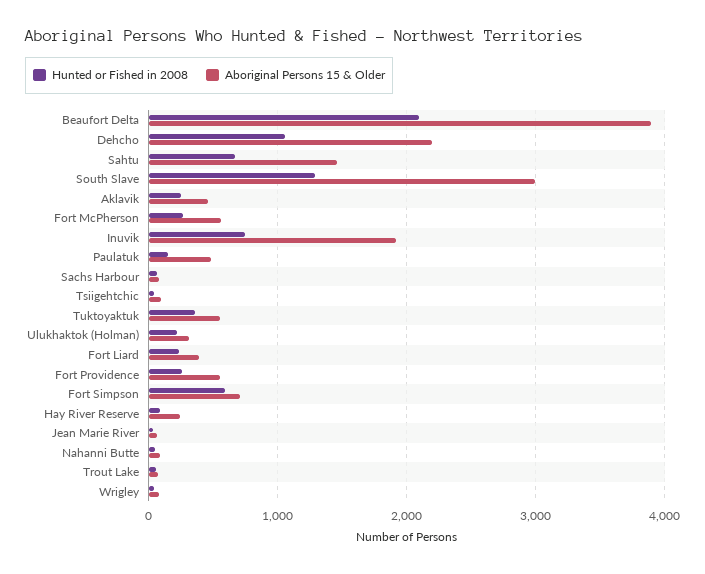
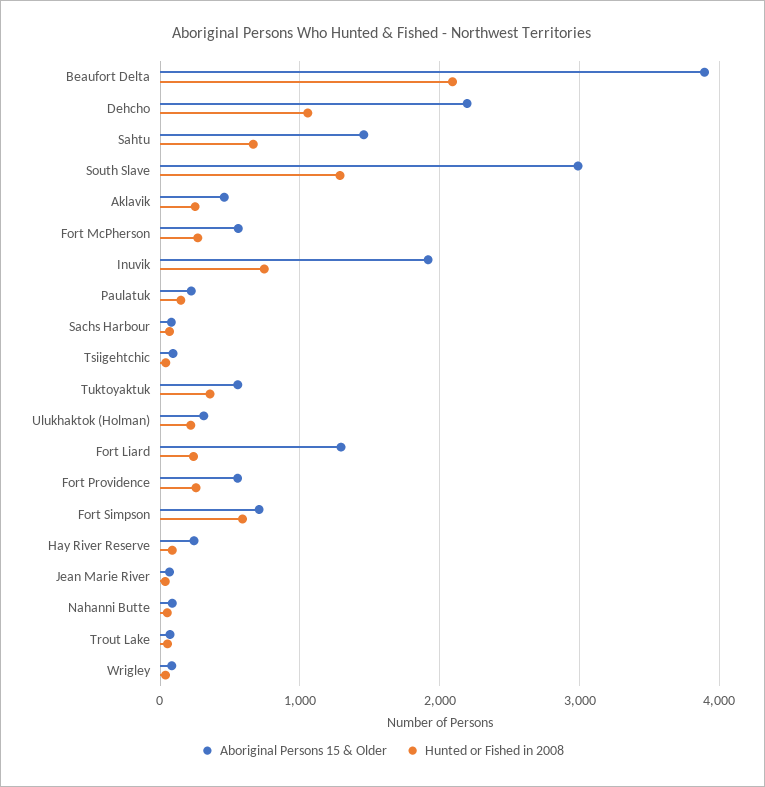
  {
    "Hunted or Fished in 2008": {
      "Beaufort Delta": 2100,
      "Dehcho": 1100,
      "Sahtu": 700,
      "South Slave": 1300,
      "Aklavik": 300,
      "Fort McPherson": 300,
      "Inuvik": 700,
      "Paulatuk": 100,
      "Sachs Harbour": 100,
      "Tsiigehtchic": 0,
      "Tuktoyaktuk": 400,
      "Ulukhaktok (Holman)": 200,
      "Fort Liard": 200,
      "Fort Providence": 300,
      "Fort Simpson": 600,
      "Hay River Reserve": 100,
      "Jean Marie River": 0,
      "Nahanni Butte": 100,
      "Trout Lake": 100,
      "Wrigley": 0
    },
    "Aboriginal Persons 15 & Older": {
      "Beaufort Delta": 3900,
      "Dehcho": 2200,
      "Sahtu": 1500,
      "South Slave": 3000,
      "Aklavik": 500,
      "Fort McPherson": 600,
      "Inuvik": 1900,
-     "Paulatuk": 500,
+     "Paulatuk": 200,
      "Sachs Harbour": 100,
      "Tsiigehtchic": 100,
      "Tuktoyaktuk": 600,
      "Ulukhaktok (Holman)": 300,
-     "Fort Liard": 400,
+     "Fort Liard": 1300,
      "Fort Providence": 600,
      "Fort Simpson": 700,
      "Hay River Reserve": 200,
      "Jean Marie River": 100,
      "Nahanni Butte": 100,
      "Trout Lake": 100,
      "Wrigley": 100
    }
  }

